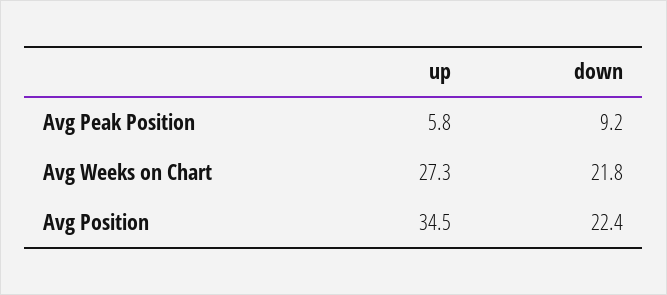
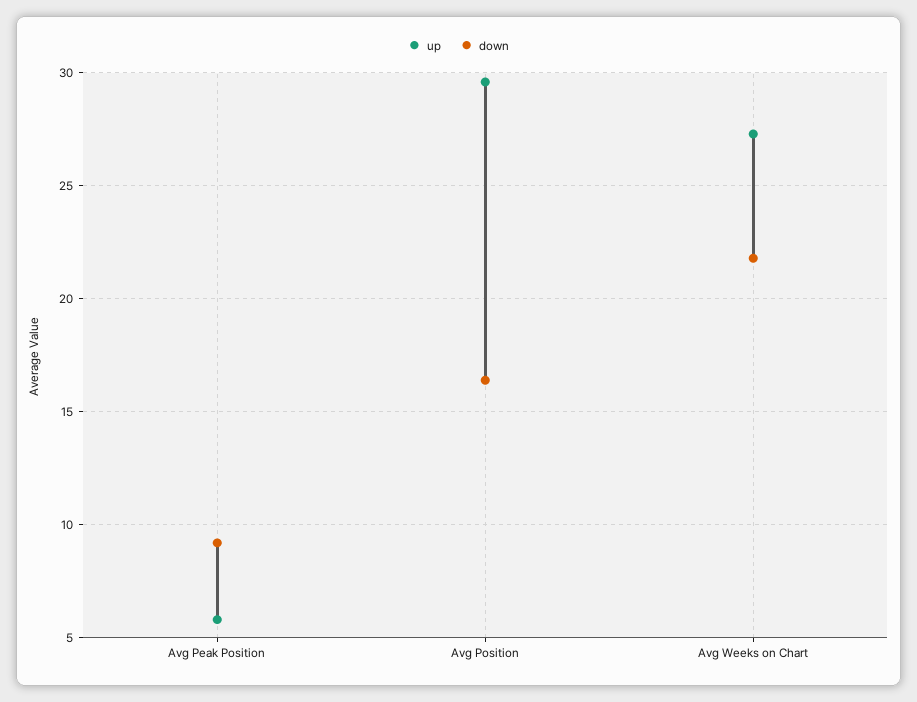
  {
    "up": {
      "Avg Peak Position": 5.8,
      "Avg Weeks on Chart": 27.3,
-     "Avg Position": 34.5
+     "Avg Position": 29.5
    },
    "down": {
      "Avg Peak Position": 9.2,
      "Avg Weeks on Chart": 21.8,
-     "Avg Position": 22.4
+     "Avg Position": 16.5
    }
  }

